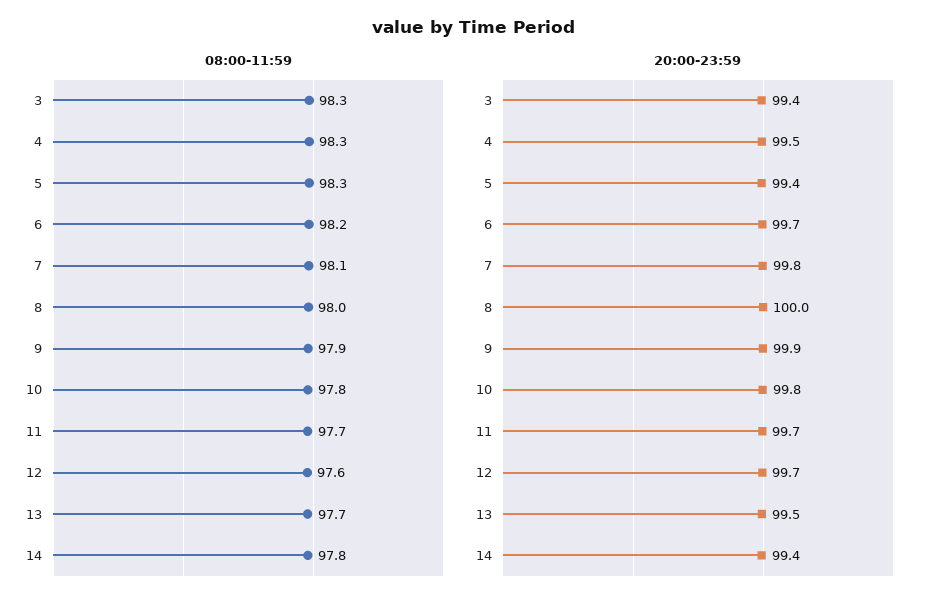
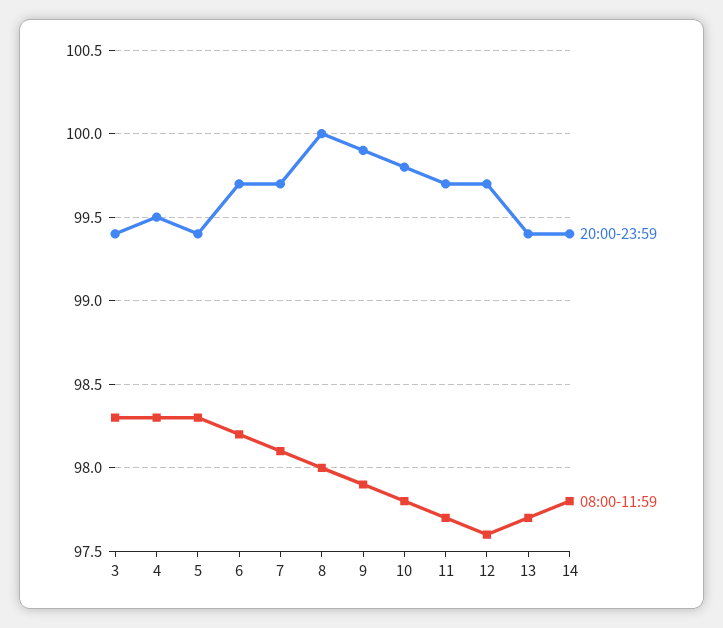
  {
    "08:00-11:59": {
      "3": 98.3,
      "4": 98.3,
      "5": 98.3,
      "6": 98.2,
      "7": 98.1,
      "8": 98,
      "9": 97.9,
      "10": 97.8,
      "11": 97.7,
      "12": 97.6,
      "13": 97.7,
      "14": 97.8
    },
    "20:00-23:59": {
      "3": 99.4,
      "4": 99.5,
      "5": 99.4,
      "6": 99.7,
-     "7": 99.8,
+     "7": 99.7,
      "8": 100,
      "9": 99.9,
      "10": 99.8,
      "11": 99.7,
      "12": 99.7,
-     "13": 99.5,
+     "13": 99.4,
      "14": 99.4
    }
  }

